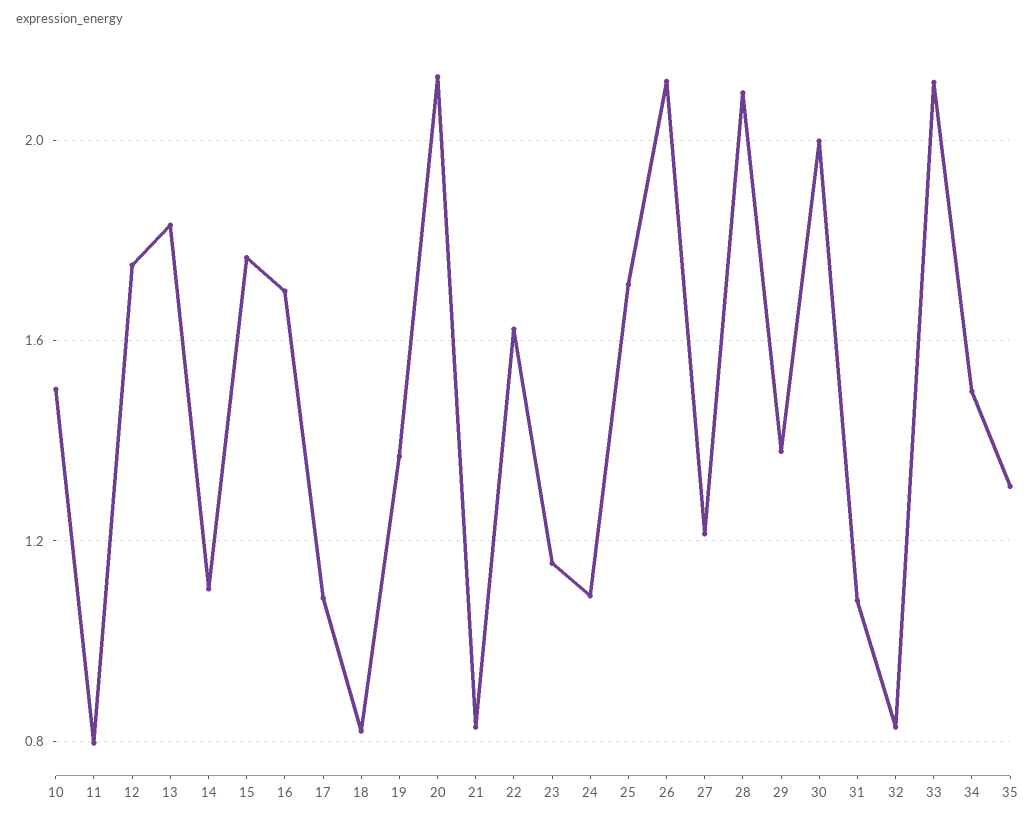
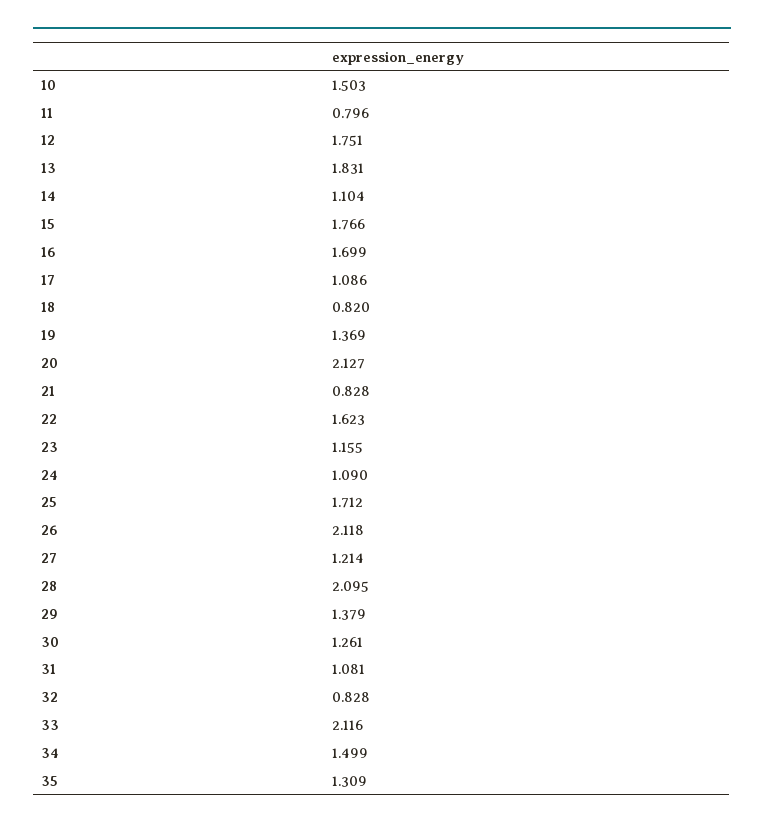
  {
    "10": 1.503,
    "11": 0.796,
    "12": 1.751,
    "13": 1.831,
    "14": 1.104,
    "15": 1.766,
    "16": 1.699,
    "17": 1.086,
    "18": 0.82,
    "19": 1.369,
    "20": 2.127,
    "21": 0.828,
    "22": 1.623,
    "23": 1.155,
    "24": 1.09,
    "25": 1.712,
    "26": 2.118,
    "27": 1.214,
    "28": 2.095,
    "29": 1.379,
-   "30": 2,
+   "30": 1.261,
    "31": 1.081,
    "32": 0.828,
    "33": 2.116,
    "34": 1.499,
    "35": 1.309
  }

